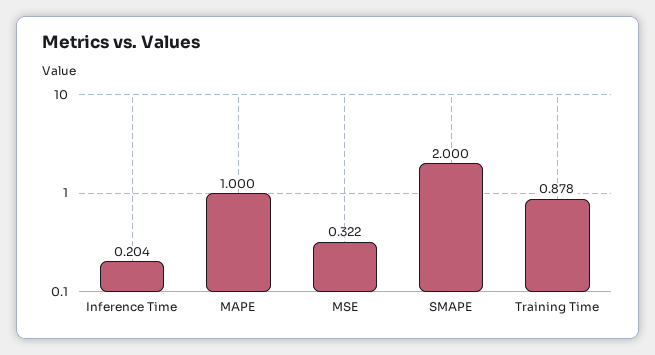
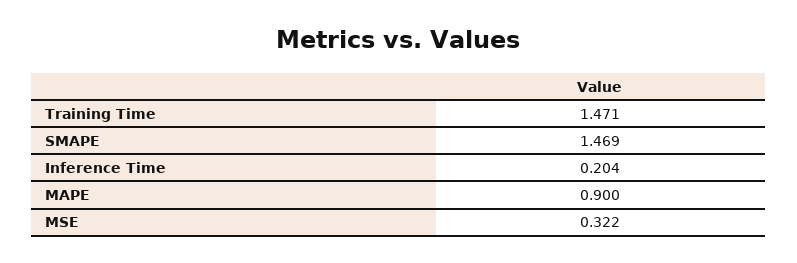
  {
    "Inference Time": 0.204,
-   "MAPE": 1,
+   "MAPE": 0.9,
    "MSE": 0.322,
-   "SMAPE": 2,
+   "SMAPE": 1.469,
-   "Training Time": 0.878
+   "Training Time": 1.471
  }

